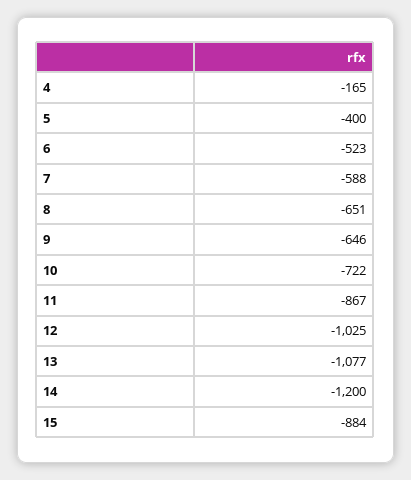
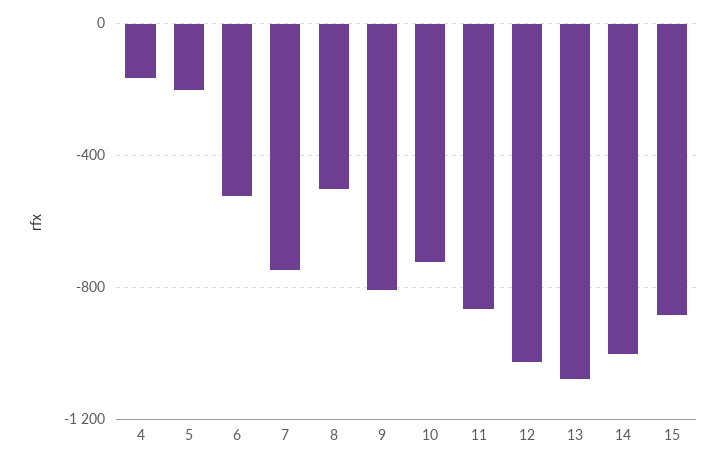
  {
    "4": -165,
-   "5": -400,
+   "5": -200,
    "6": -523,
-   "7": -588,
+   "7": -750,
-   "8": -651,
+   "8": -500,
-   "9": -646,
+   "9": -800,
    "10": -722,
    "11": -867,
    "12": -1025,
    "13": -1077,
-   "14": -1200,
+   "14": -1000,
    "15": -884
  }

